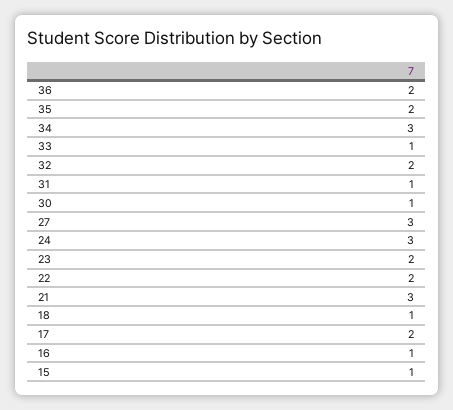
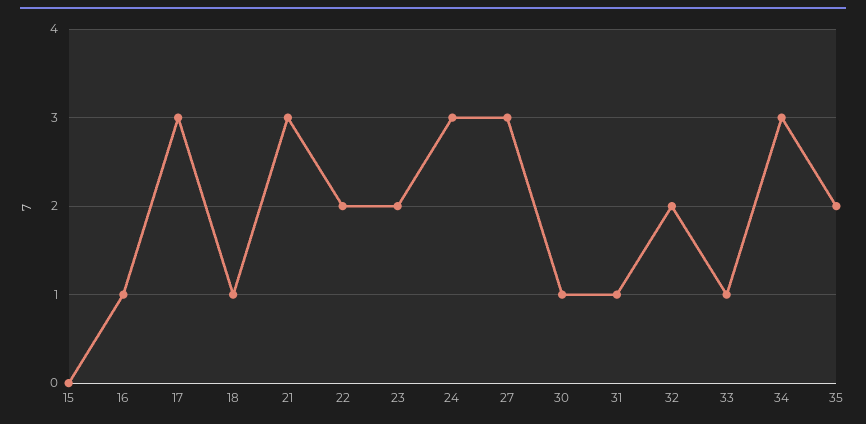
  {
-   "36": 2,
    "35": 2,
    "34": 3,
    "33": 1,
    "32": 2,
    "31": 1,
    "30": 1,
    "27": 3,
    "24": 3,
    "23": 2,
    "22": 2,
    "21": 3,
    "18": 1,
-   "17": 2,
+   "17": 3,
    "16": 1,
-   "15": 1
+   "15": 0
  }

